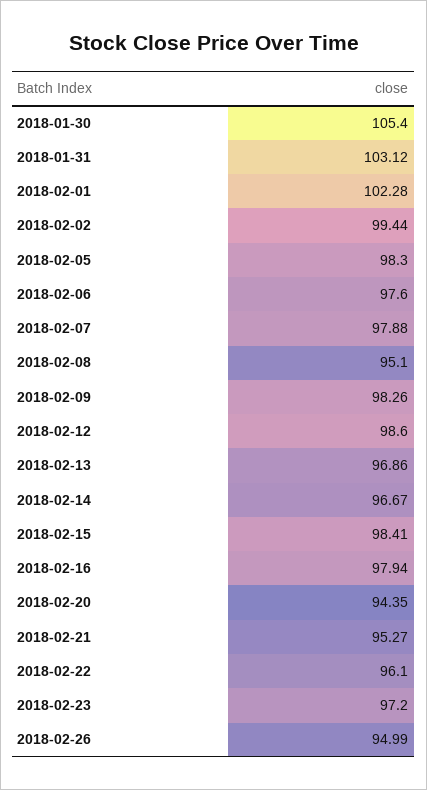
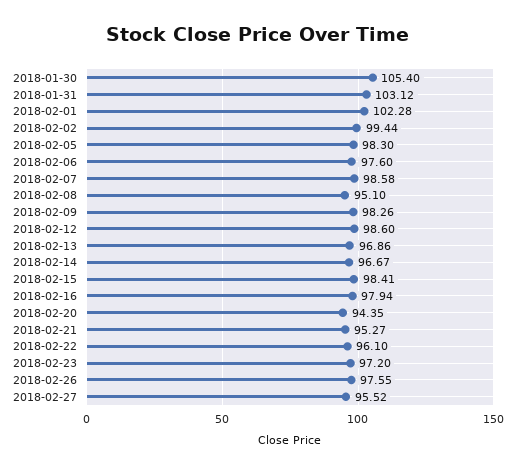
  {
    "2018-01-30": 105.4,
    "2018-01-31": 103.12,
    "2018-02-01": 102.28,
    "2018-02-02": 99.44,
    "2018-02-05": 98.3,
    "2018-02-06": 97.6,
-   "2018-02-07": 97.88,
+   "2018-02-07": 98.58,
    "2018-02-08": 95.1,
    "2018-02-09": 98.26,
    "2018-02-12": 98.6,
    "2018-02-13": 96.86,
    "2018-02-14": 96.67,
    "2018-02-15": 98.41,
    "2018-02-16": 97.94,
    "2018-02-20": 94.35,
    "2018-02-21": 95.27,
    "2018-02-22": 96.1,
    "2018-02-23": 97.2,
-   "2018-02-26": 94.99
+   "2018-02-26": 97.55,
+   "2018-02-27": 95.52
  }

